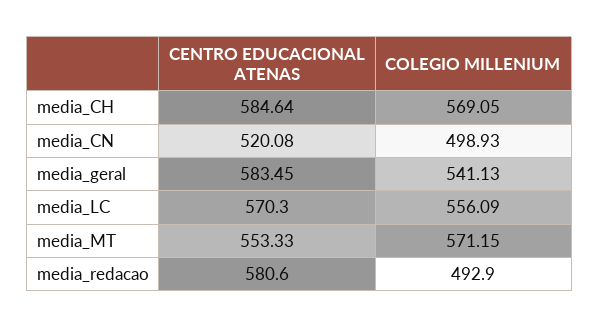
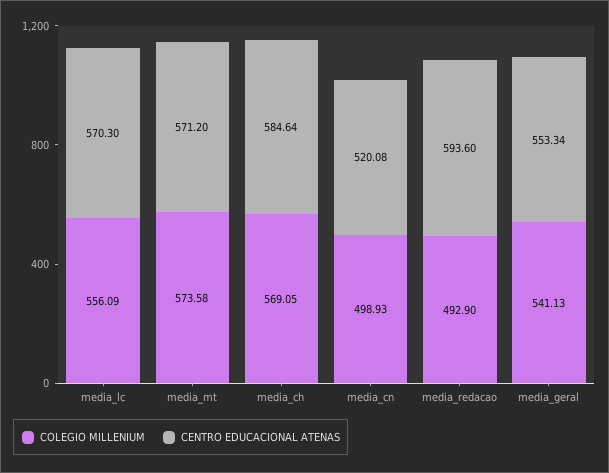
  {
    "CENTRO EDUCACIONAL ATENAS": {
      "media_CH": 584.64,
      "media_CN": 520.08,
-     "media_geral": 583.45,
+     "media_geral": 553.34,
      "media_LC": 570.3,
-     "media_MT": 553.33,
+     "media_MT": 571.2,
-     "media_redacao": 580.6
+     "media_redacao": 593.6
    },
    "COLEGIO MILLENIUM": {
      "media_CH": 569.05,
      "media_CN": 498.93,
      "media_geral": 541.13,
      "media_LC": 556.09,
-     "media_MT": 571.15,
+     "media_MT": 573.58,
      "media_redacao": 492.9
    }
  }

